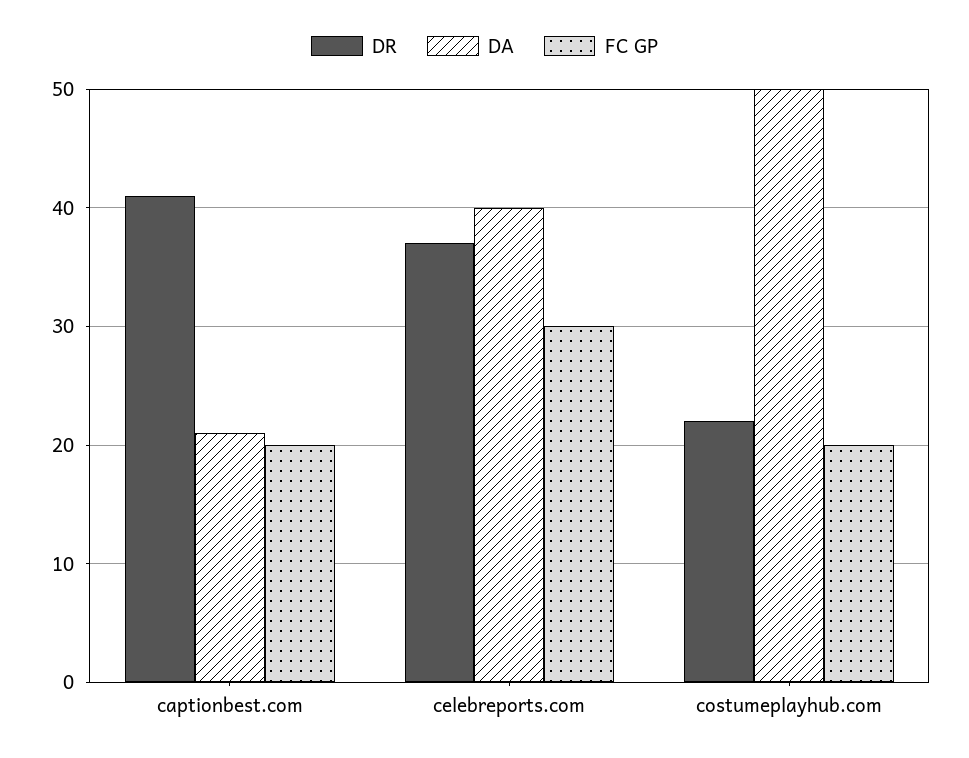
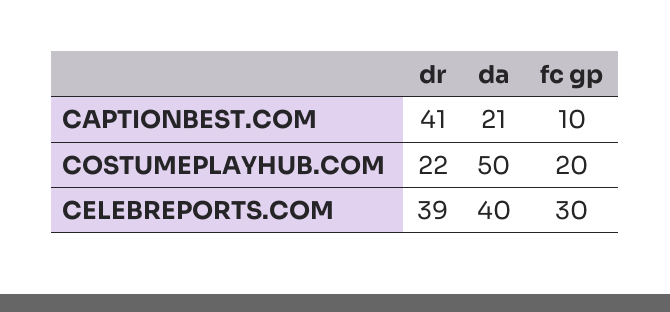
  {
    "DR": {
      "captionbest.com": 41,
-     "celebreports.com": 37,
+     "celebreports.com": 39,
      "costumeplayhub.com": 22
    },
    "DA": {
      "captionbest.com": 21,
      "celebreports.com": 40,
      "costumeplayhub.com": 50
    },
    "FC GP": {
-     "captionbest.com": 20,
+     "captionbest.com": 10,
      "celebreports.com": 30,
      "costumeplayhub.com": 20
    }
  }

